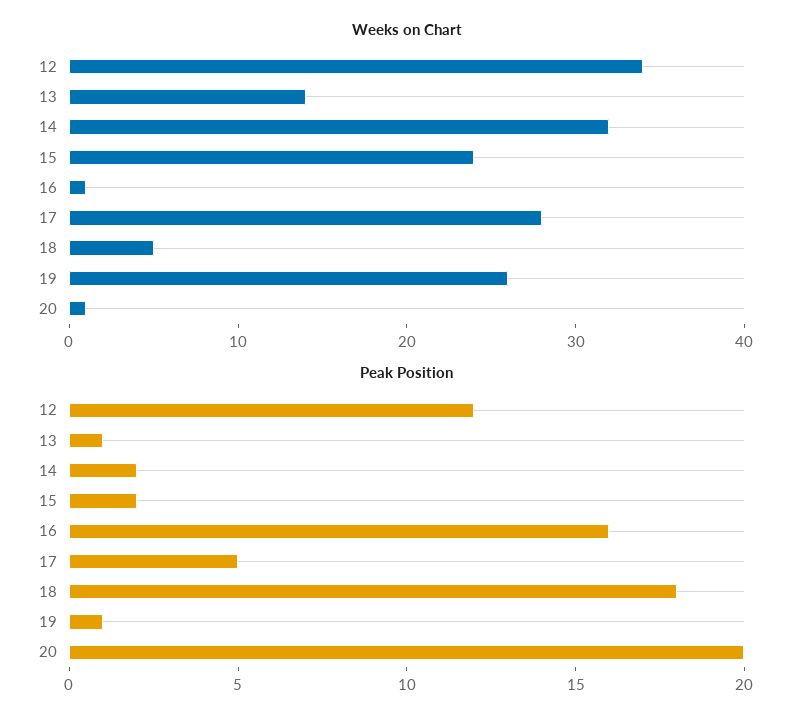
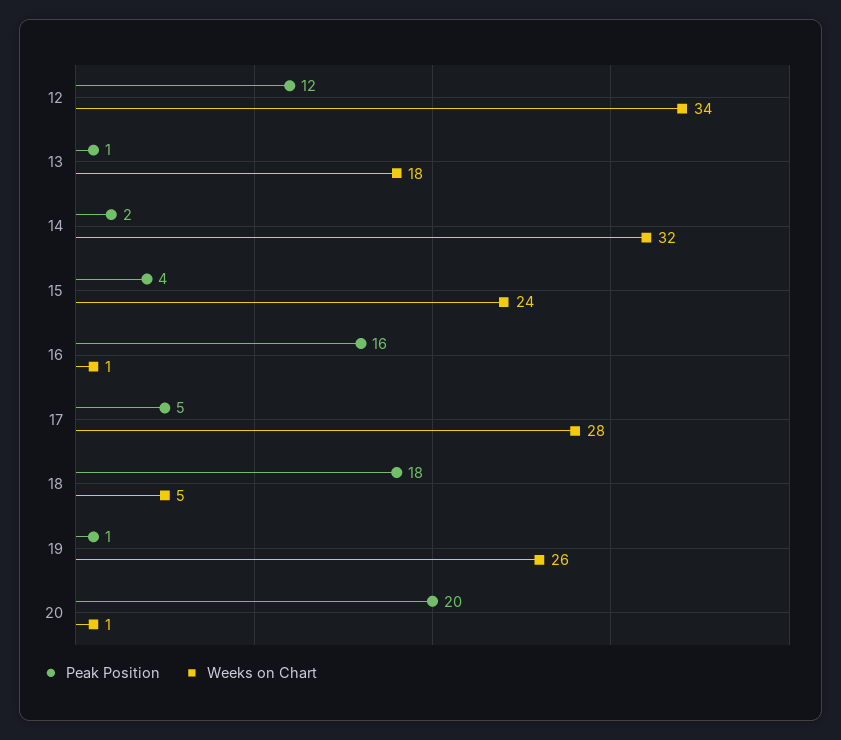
  {
    "Weeks on Chart": {
      "12": 34,
-     "13": 14,
+     "13": 18,
      "14": 32,
      "15": 24,
      "16": 1,
      "17": 28,
      "18": 5,
      "19": 26,
      "20": 1
    },
    "Peak Position": {
      "12": 12,
      "13": 1,
      "14": 2,
-     "15": 2,
+     "15": 4,
      "16": 16,
      "17": 5,
      "18": 18,
      "19": 1,
      "20": 20
    }
  }

